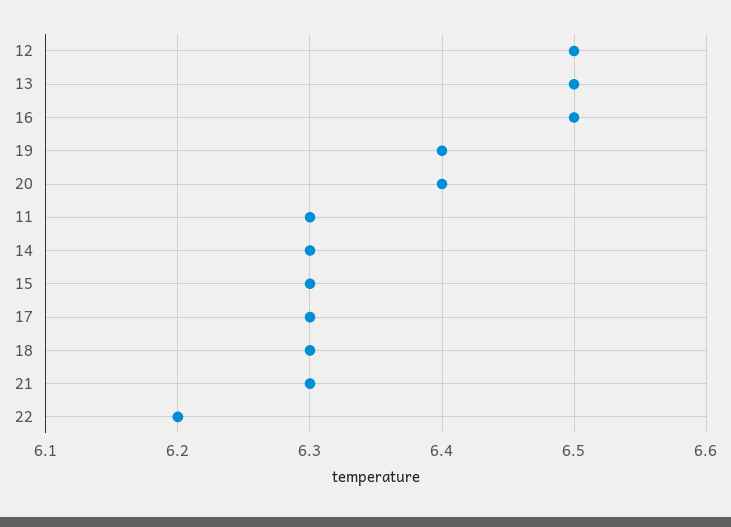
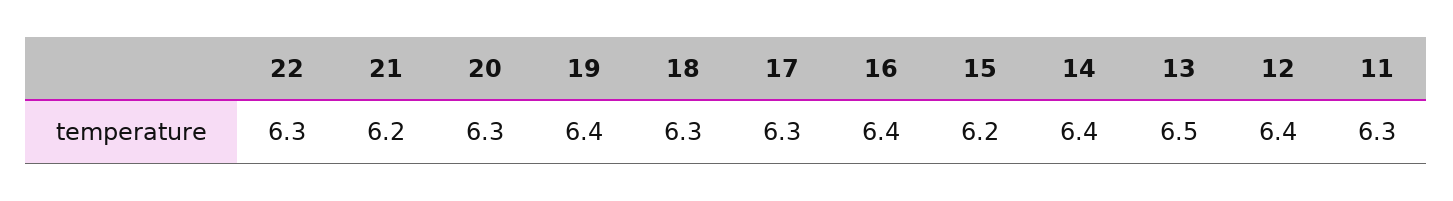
  {
-   "12": 6.5,
+   "12": 6.4,
    "13": 6.5,
-   "16": 6.5,
+   "16": 6.4,
    "19": 6.4,
-   "20": 6.4,
+   "20": 6.3,
    "11": 6.3,
-   "14": 6.3,
+   "14": 6.4,
-   "15": 6.3,
+   "15": 6.2,
    "17": 6.3,
    "18": 6.3,
-   "21": 6.3,
+   "21": 6.2,
-   "22": 6.2
+   "22": 6.3
  }

